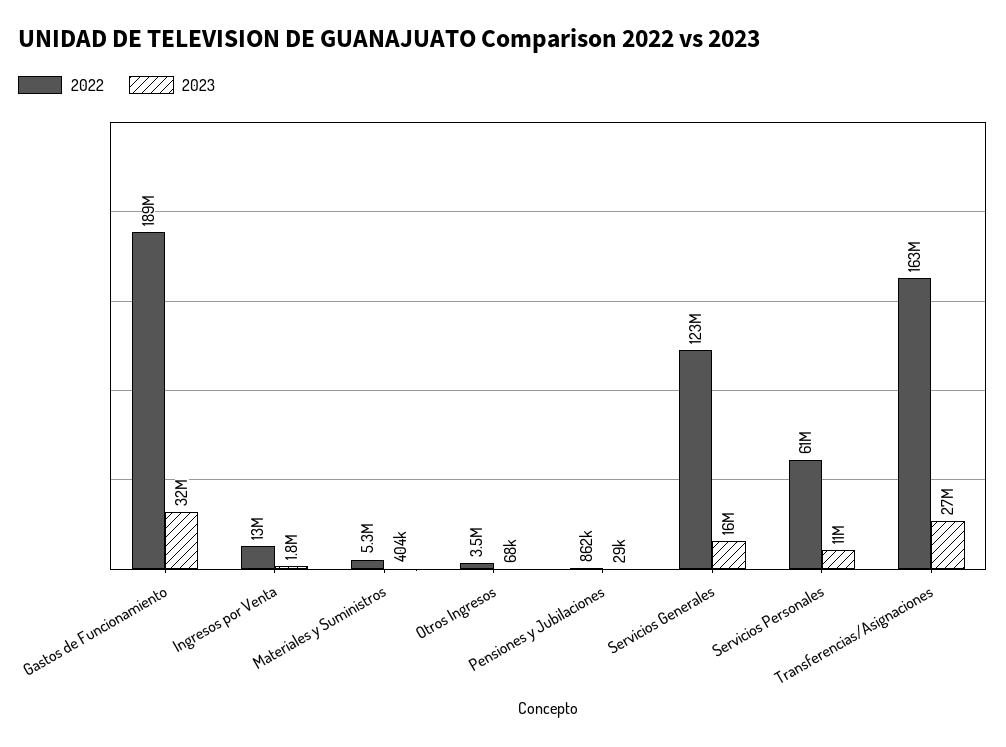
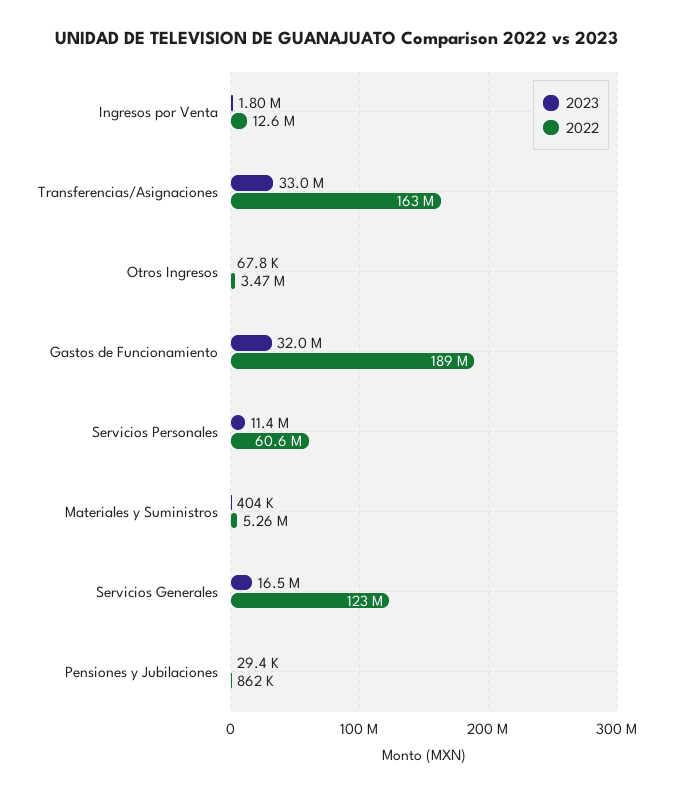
  {
    "2022": {
      "Gastos de Funcionamiento": 189000000,
      "Ingresos por Venta": 12600000,
      "Materiales y Suministros": 5260000,
      "Otros Ingresos": 3470000,
      "Pensiones y Jubilaciones": 862000,
      "Servicios Generales": 123000000,
      "Servicios Personales": 60600000,
      "Transferencias/Asignaciones": 163000000
    },
    "2023": {
      "Gastos de Funcionamiento": 32000000,
      "Ingresos por Venta": 1800000,
      "Materiales y Suministros": 404000,
      "Otros Ingresos": 67800,
      "Pensiones y Jubilaciones": 29400,
      "Servicios Generales": 16500000,
      "Servicios Personales": 11400000,
-     "Transferencias/Asignaciones": 27000000
+     "Transferencias/Asignaciones": 33000000
    }
  }

